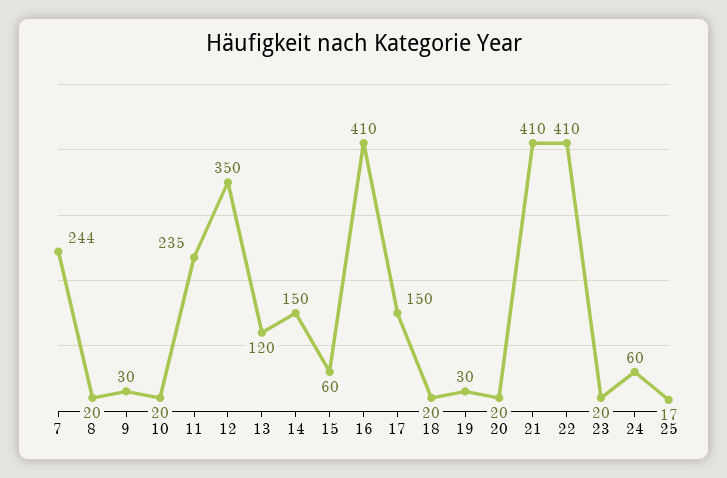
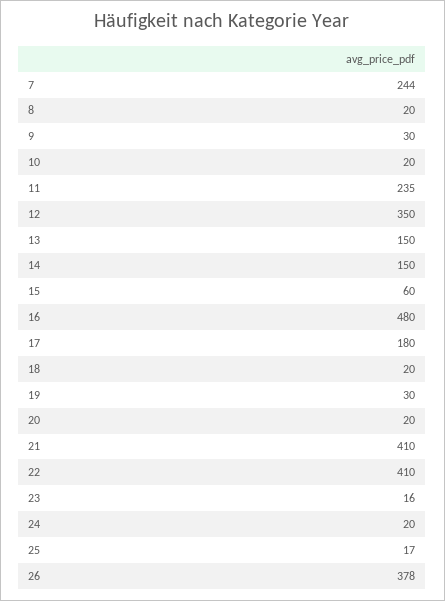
  {
    "7": 244,
    "8": 20,
    "9": 30,
    "10": 20,
    "11": 235,
    "12": 350,
-   "13": 120,
+   "13": 150,
    "14": 150,
    "15": 60,
-   "16": 410,
+   "16": 480,
-   "17": 150,
+   "17": 180,
    "18": 20,
    "19": 30,
    "20": 20,
    "21": 410,
    "22": 410,
-   "23": 20,
+   "23": 16,
-   "24": 60,
+   "24": 20,
-   "25": 17
+   "25": 17,
+   "26": 378
  }

